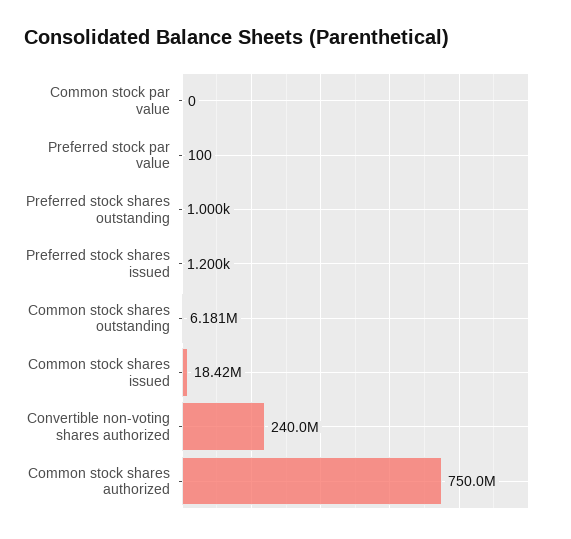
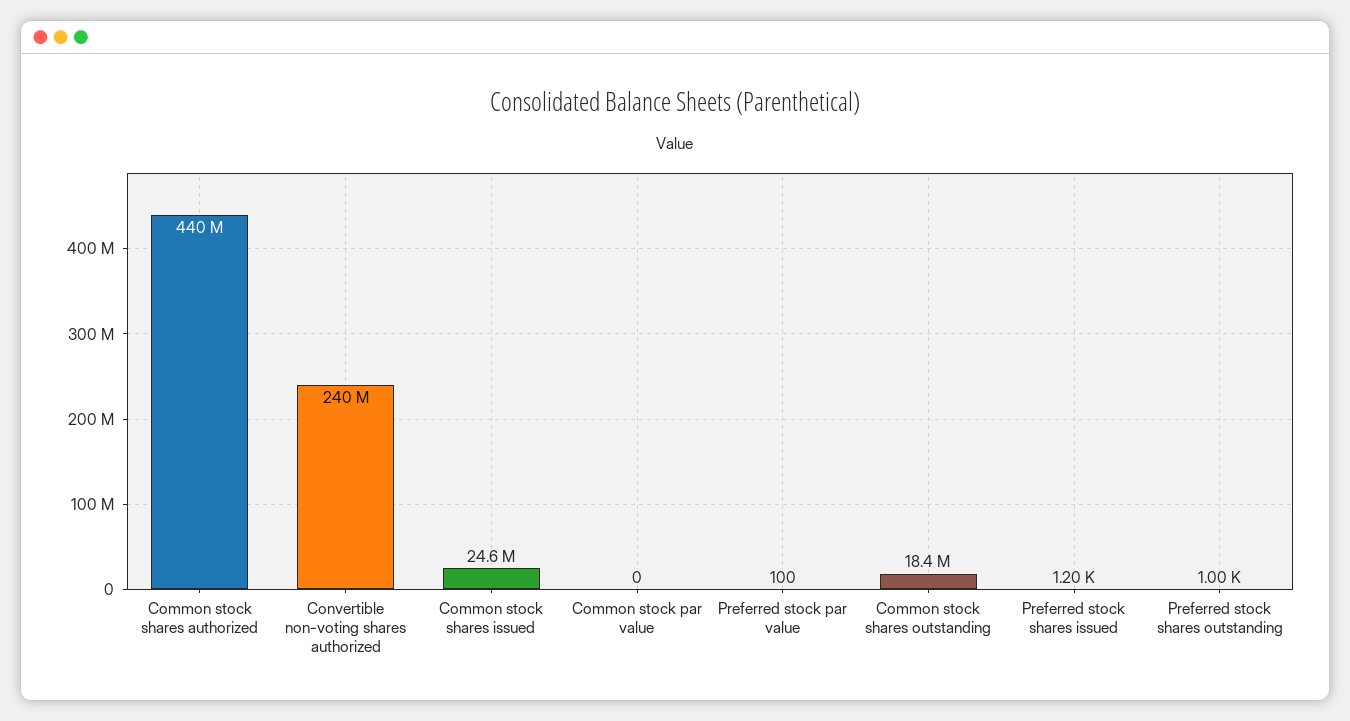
  {
    "Common stock par value": 0,
    "Preferred stock par value": 100,
    "Preferred stock shares outstanding": 1000,
    "Preferred stock shares issued": 1200,
-   "Common stock shares outstanding": 6181000,
+   "Common stock shares outstanding": 18400000,
-   "Common stock shares issued": 18420000,
+   "Common stock shares issued": 24600000,
    "Convertible non-voting shares authorized": 240000000,
-   "Common stock shares authorized": 750000000
+   "Common stock shares authorized": 440000000
  }

